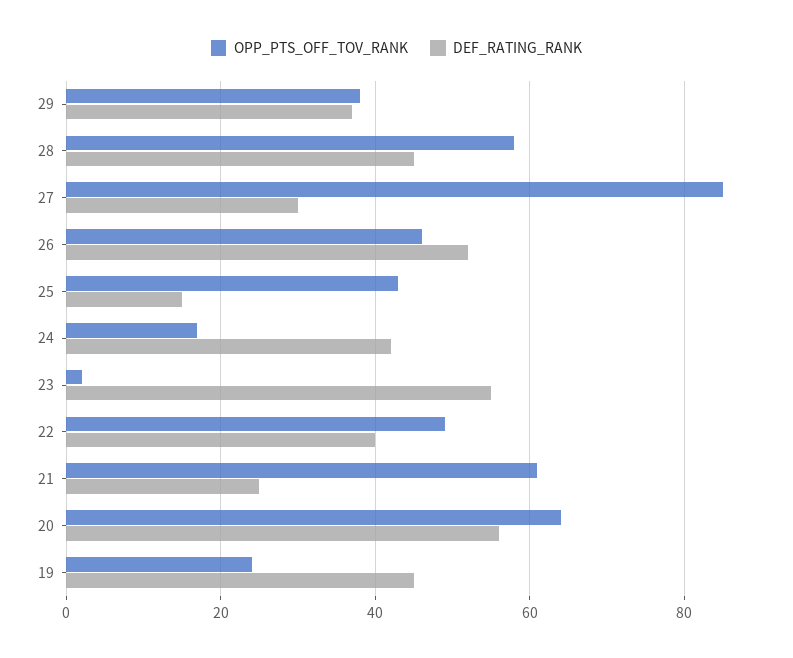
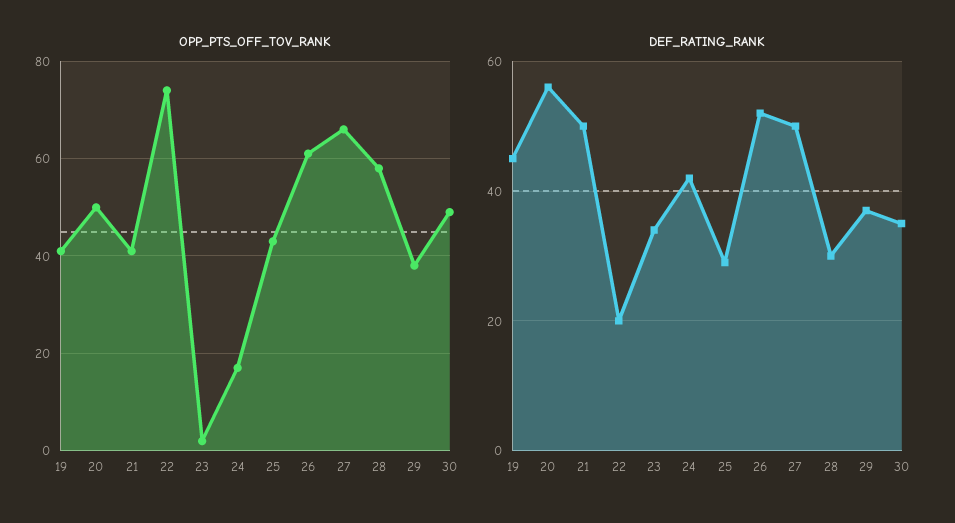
  {
    "OPP_PTS_OFF_TOV_RANK": {
      "29": 40,
      "28": 60,
-     "27": 85,
+     "27": 65,
-     "26": 45,
+     "26": 60,
      "25": 45,
      "24": 15,
      "23": 0,
-     "22": 50,
+     "22": 75,
-     "21": 60,
+     "21": 40,
-     "20": 65,
+     "20": 50,
-     "19": 25
+     "19": 40,
+     "30": 50
    },
    "DEF_RATING_RANK": {
      "29": 35,
-     "28": 45,
+     "28": 30,
-     "27": 30,
+     "27": 50,
      "26": 50,
-     "25": 15,
+     "25": 30,
      "24": 40,
-     "23": 55,
+     "23": 35,
-     "22": 40,
+     "22": 20,
-     "21": 25,
+     "21": 50,
      "20": 55,
-     "19": 45
+     "19": 45,
+     "30": 35
    }
  }

